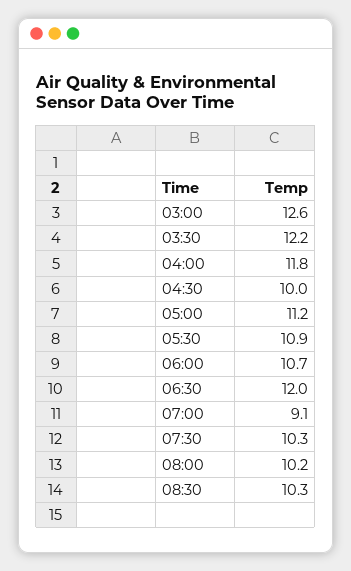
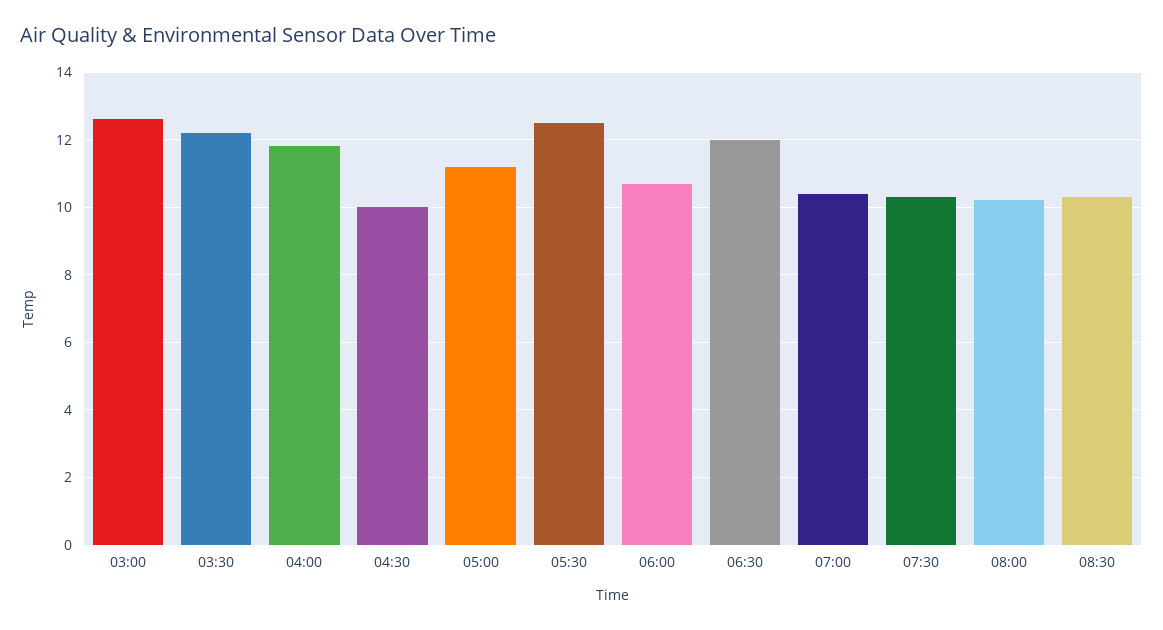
  {
    "03:00": 12.6,
    "03:30": 12.2,
    "04:00": 11.8,
    "04:30": 10,
    "05:00": 11.2,
-   "05:30": 10.9,
+   "05:30": 12.5,
    "06:00": 10.7,
    "06:30": 12,
-   "07:00": 9.1,
+   "07:00": 10.5,
    "07:30": 10.3,
    "08:00": 10.2,
    "08:30": 10.3
  }

